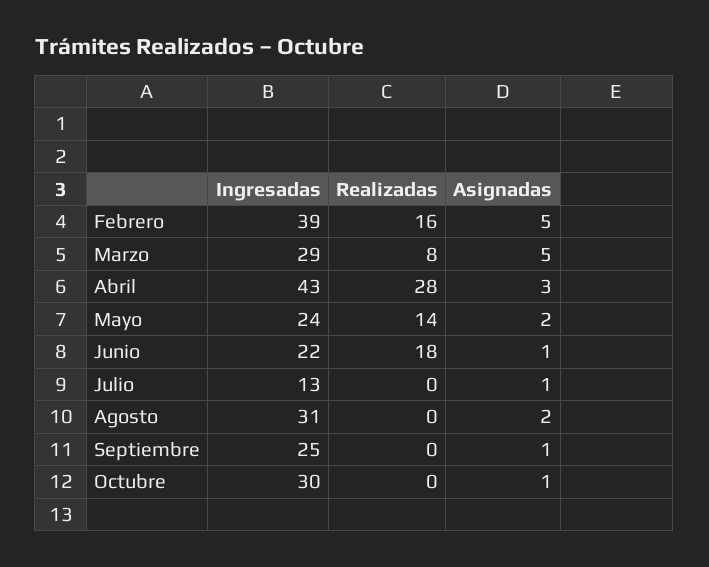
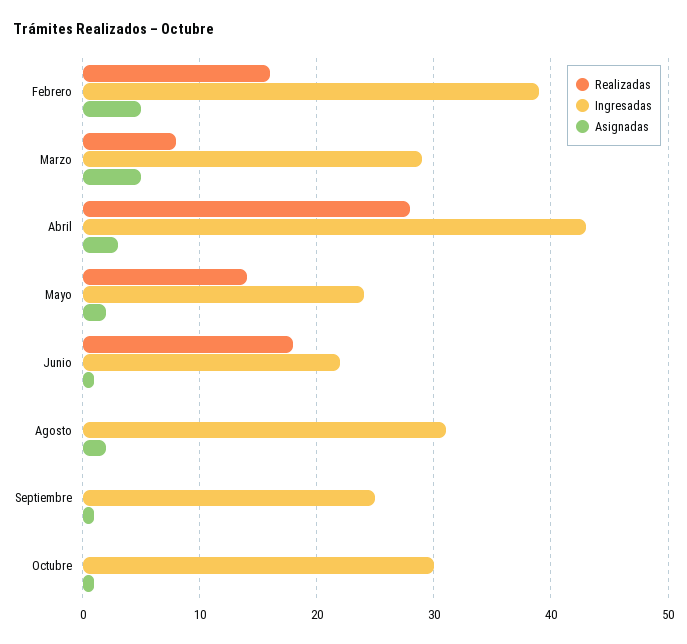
  {
    "Ingresadas": {
      "Febrero": 39,
      "Marzo": 29,
      "Abril": 43,
      "Mayo": 24,
      "Junio": 22,
-     "Julio": 13,
      "Agosto": 31,
      "Septiembre": 25,
      "Octubre": 30
    },
    "Realizadas": {
      "Febrero": 16,
      "Marzo": 8,
      "Abril": 28,
      "Mayo": 14,
      "Junio": 18,
-     "Julio": 0,
      "Agosto": 0,
      "Septiembre": 0,
      "Octubre": 0
    },
    "Asignadas": {
      "Febrero": 5,
      "Marzo": 5,
      "Abril": 3,
      "Mayo": 2,
      "Junio": 1,
-     "Julio": 1,
      "Agosto": 2,
      "Septiembre": 1,
      "Octubre": 1
    }
  }

